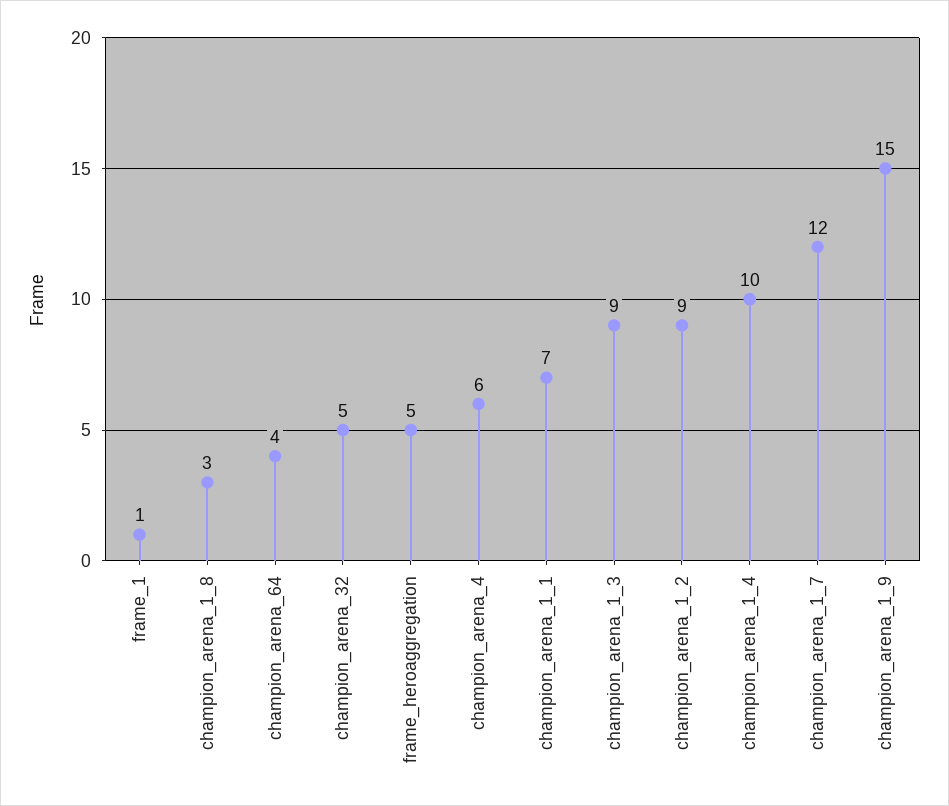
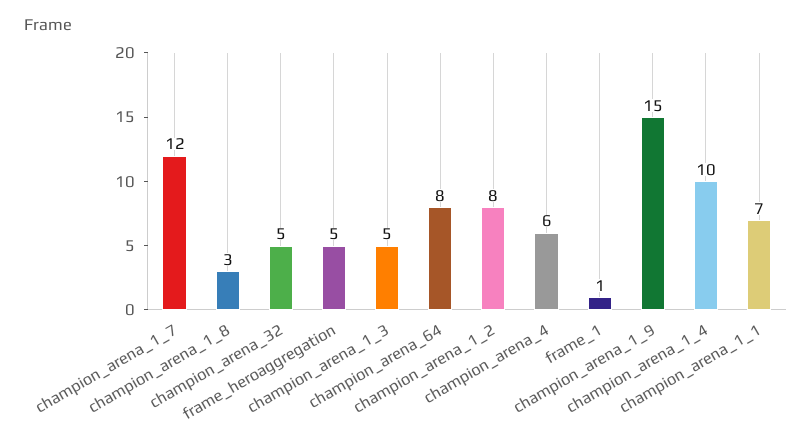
  {
    "frame_1": 1,
    "champion_arena_1_8": 3,
-   "champion_arena_64": 4,
+   "champion_arena_64": 8,
    "champion_arena_32": 5,
    "frame_heroaggregation": 5,
    "champion_arena_4": 6,
    "champion_arena_1_1": 7,
-   "champion_arena_1_3": 9,
+   "champion_arena_1_3": 5,
-   "champion_arena_1_2": 9,
+   "champion_arena_1_2": 8,
    "champion_arena_1_4": 10,
    "champion_arena_1_7": 12,
    "champion_arena_1_9": 15
  }

